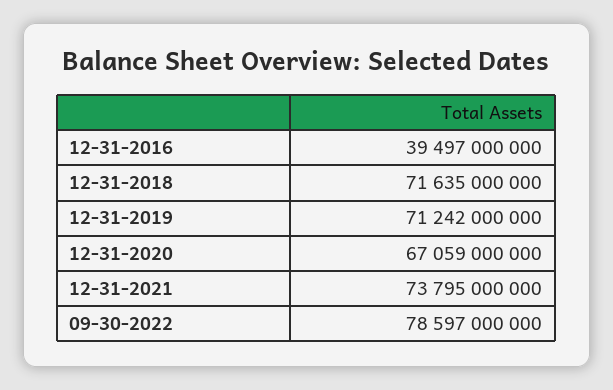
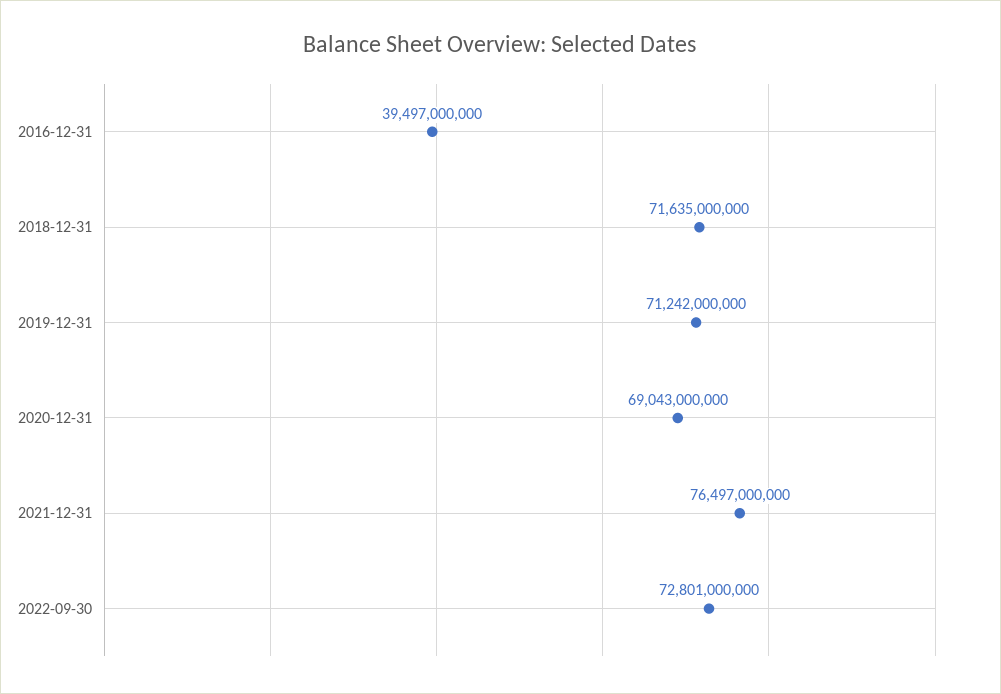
  {
    "12-31-2016": 39497000000,
    "12-31-2018": 71635000000,
    "12-31-2019": 71242000000,
-   "12-31-2020": 67059000000,
+   "12-31-2020": 69043000000,
-   "12-31-2021": 73795000000,
+   "12-31-2021": 76497000000,
-   "09-30-2022": 78597000000
+   "09-30-2022": 72801000000
  }

